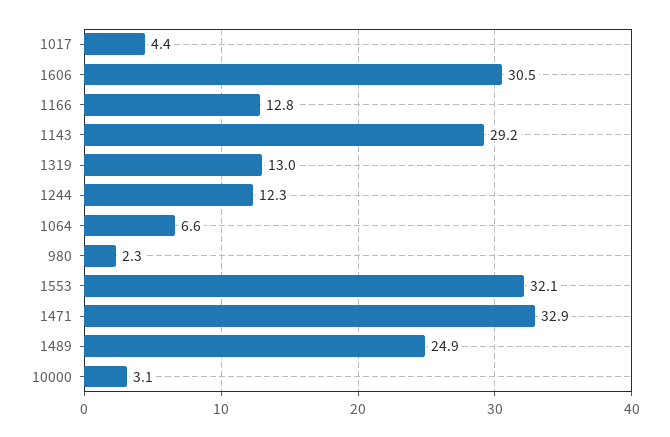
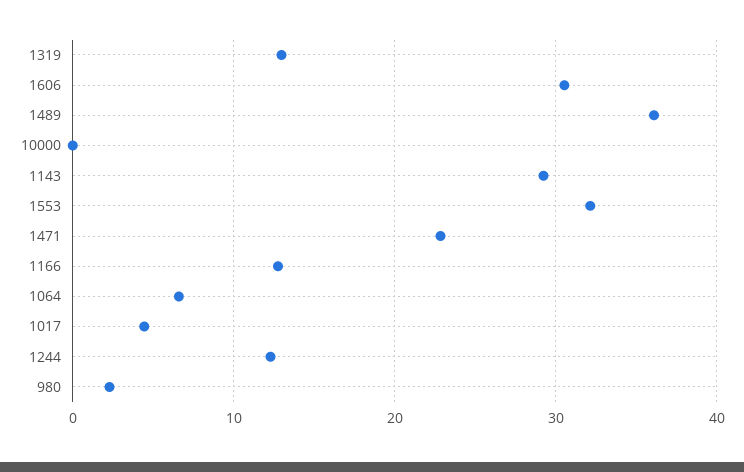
  {
    "1017": 4.4,
    "1606": 30.5,
    "1166": 12.8,
    "1143": 29.2,
    "1319": 13,
    "1244": 12.3,
    "1064": 6.6,
    "980": 2.3,
    "1553": 32.1,
-   "1471": 32.9,
+   "1471": 23,
-   "1489": 24.9,
+   "1489": 36,
-   "10000": 3.1
+   "10000": 0
  }

